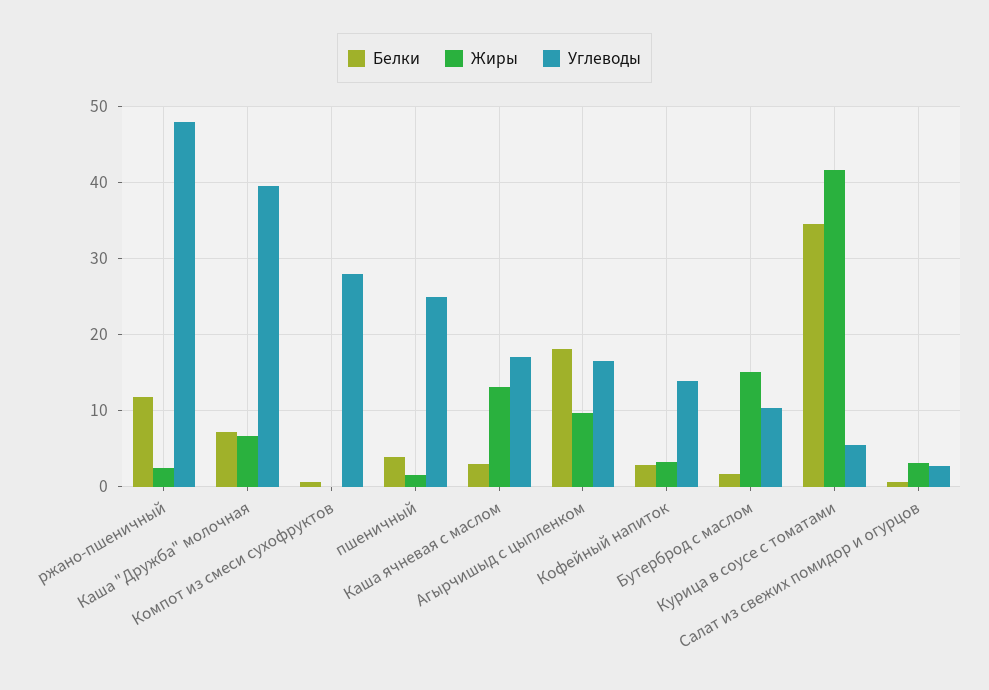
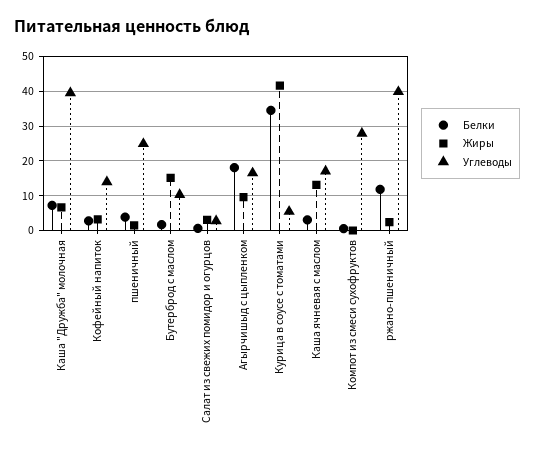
  {
    "Белки": {
      "ржано-пшеничный": 12,
      "Каша \"Дружба\" молочная": 7,
      "Компот из смеси сухофруктов": 1,
      "пшеничный": 4,
      "Каша ячневая с маслом": 3,
      "Агырчишыд с цыпленком": 18,
      "Кофейный напиток": 3,
      "Бутерброд с маслом": 2,
      "Курица в соусе с томатами": 35,
      "Салат из свежих помидор и огурцов": 1
    },
    "Жиры": {
      "ржано-пшеничный": 2,
      "Каша \"Дружба\" молочная": 7,
      "Компот из смеси сухофруктов": 0,
      "пшеничный": 2,
      "Каша ячневая с маслом": 13,
      "Агырчишыд с цыпленком": 10,
      "Кофейный напиток": 3,
      "Бутерброд с маслом": 15,
      "Курица в соусе с томатами": 42,
      "Салат из свежих помидор и огурцов": 3
    },
    "Углеводы": {
-     "ржано-пшеничный": 48,
+     "ржано-пшеничный": 40,
      "Каша \"Дружба\" молочная": 40,
      "Компот из смеси сухофруктов": 28,
      "пшеничный": 25,
      "Каша ячневая с маслом": 17,
      "Агырчишыд с цыпленком": 17,
      "Кофейный напиток": 14,
      "Бутерброд с маслом": 10,
      "Курица в соусе с томатами": 5,
      "Салат из свежих помидор и огурцов": 3
    }
  }

